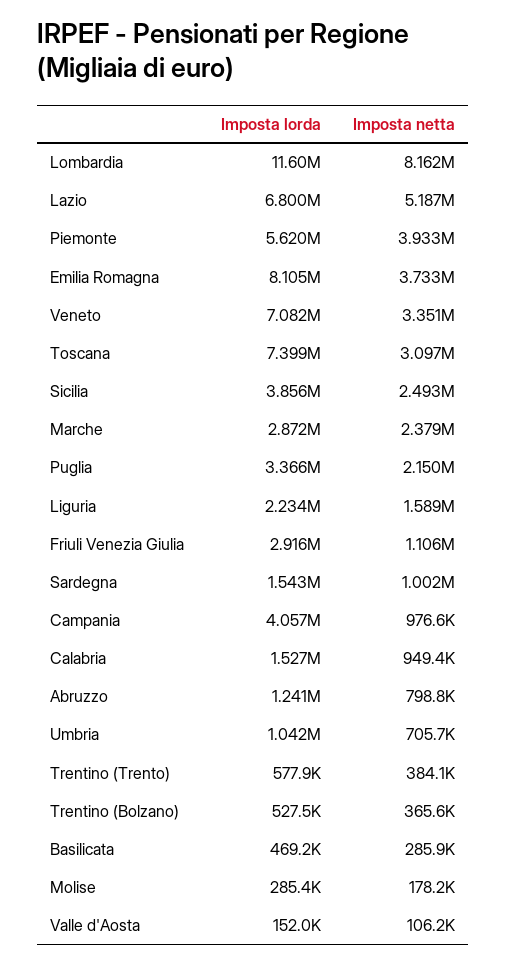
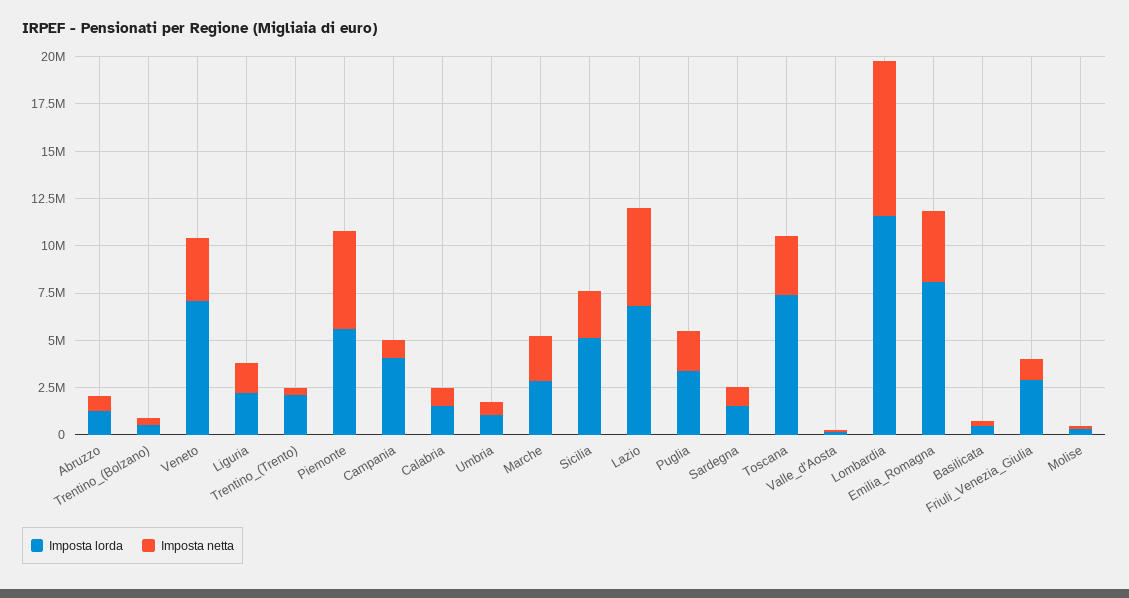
  {
    "Imposta lorda": {
      "Lombardia": 11600000,
      "Lazio": 6800000,
      "Piemonte": 5620000,
      "Emilia Romagna": 8105000,
      "Veneto": 7082000,
      "Toscana": 7399000,
-     "Sicilia": 3856000,
+     "Sicilia": 5000000,
      "Marche": 2872000,
      "Puglia": 3366000,
      "Liguria": 2234000,
      "Friuli Venezia Giulia": 2916000,
      "Sardegna": 1543000,
      "Campania": 4057000,
      "Calabria": 1527000,
      "Abruzzo": 1241000,
      "Umbria": 1042000,
-     "Trentino (Trento)": 577900,
+     "Trentino (Trento)": 2000000,
      "Trentino (Bolzano)": 527500,
      "Basilicata": 469200,
      "Molise": 285400,
      "Valle d'Aosta": 152000
    },
    "Imposta netta": {
      "Lombardia": 8162000,
      "Lazio": 5187000,
-     "Piemonte": 3933000,
+     "Piemonte": 5000000,
      "Emilia Romagna": 3733000,
      "Veneto": 3351000,
      "Toscana": 3097000,
      "Sicilia": 2493000,
      "Marche": 2379000,
      "Puglia": 2150000,
      "Liguria": 1589000,
      "Friuli Venezia Giulia": 1106000,
      "Sardegna": 1002000,
      "Campania": 976600,
      "Calabria": 949400,
      "Abruzzo": 798800,
      "Umbria": 705700,
      "Trentino (Trento)": 384100,
      "Trentino (Bolzano)": 365600,
      "Basilicata": 285900,
      "Molise": 178200,
      "Valle d'Aosta": 106200
    }
  }

